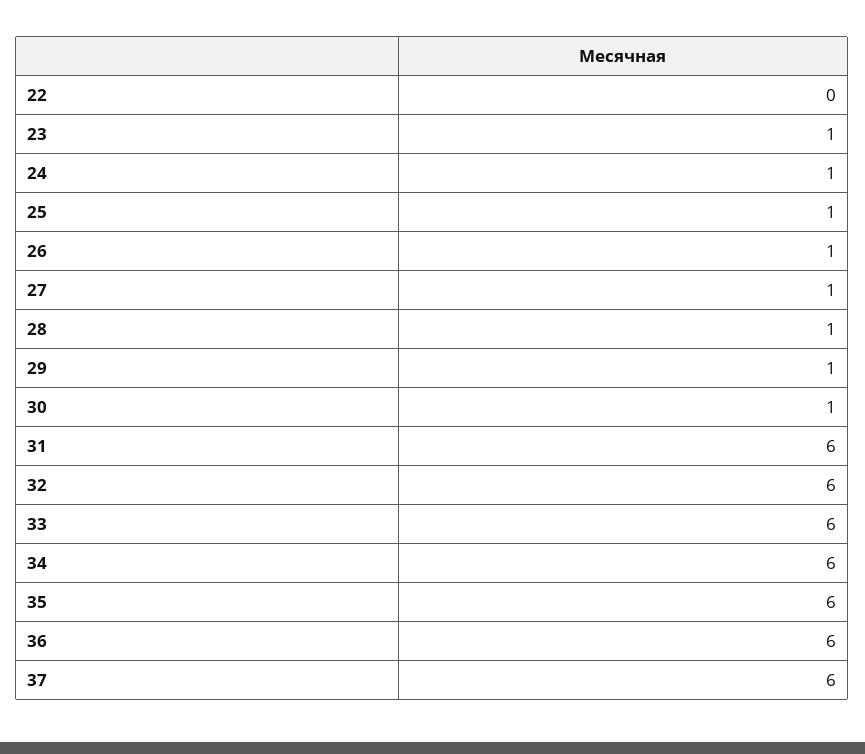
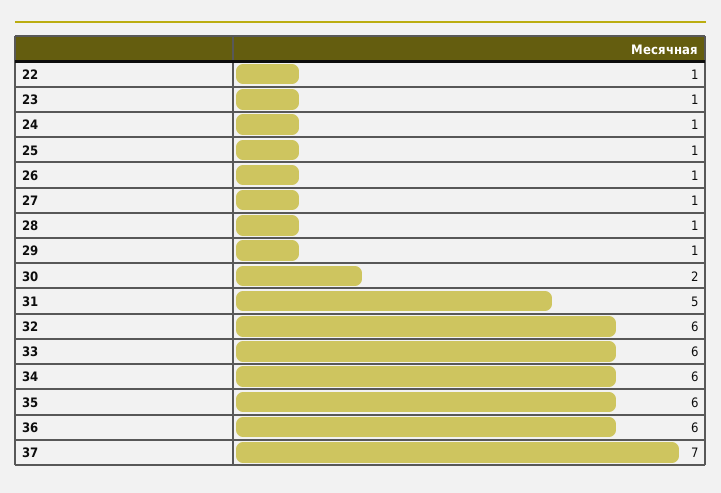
  {
-   "22": 0,
+   "22": 1,
    "23": 1,
    "24": 1,
    "25": 1,
    "26": 1,
    "27": 1,
    "28": 1,
    "29": 1,
-   "30": 1,
+   "30": 2,
-   "31": 6,
+   "31": 5,
    "32": 6,
    "33": 6,
    "34": 6,
    "35": 6,
    "36": 6,
-   "37": 6
+   "37": 7
  }

